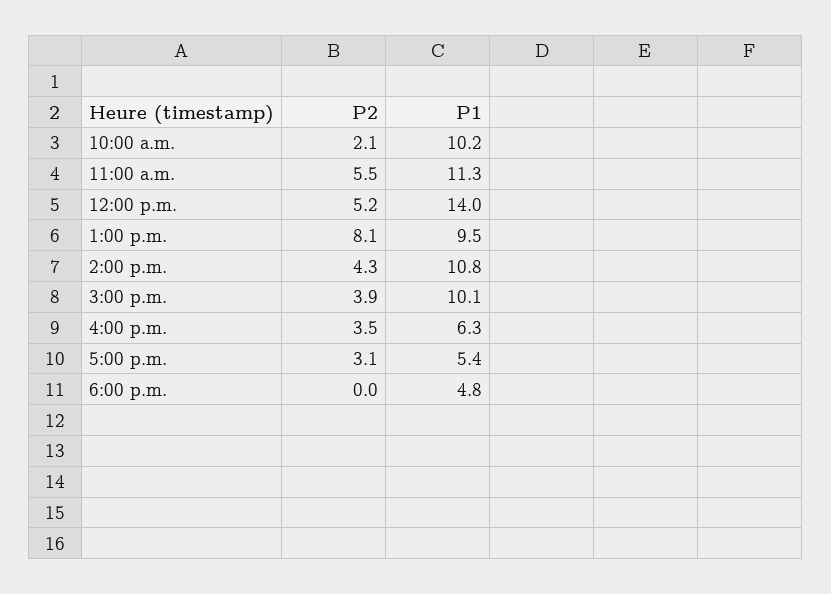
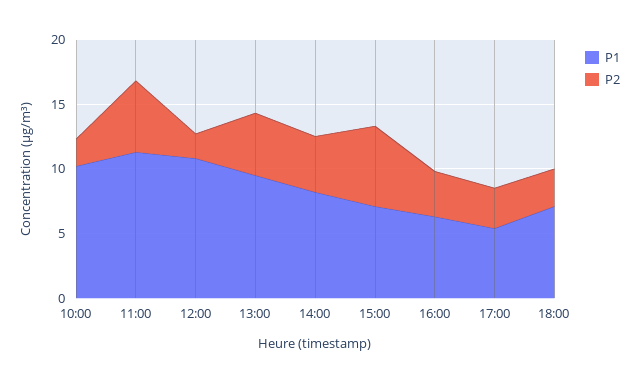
  {
    "P2": {
      "10:00 a.m.": 2.1,
      "11:00 a.m.": 5.5,
-     "12:00 p.m.": 5.2,
+     "12:00 p.m.": 2,
-     "1:00 p.m.": 8.1,
+     "1:00 p.m.": 5,
      "2:00 p.m.": 4.3,
-     "3:00 p.m.": 3.9,
+     "3:00 p.m.": 6,
      "4:00 p.m.": 3.5,
      "5:00 p.m.": 3.1,
-     "6:00 p.m.": 0
+     "6:00 p.m.": 3
    },
    "P1": {
      "10:00 a.m.": 10.2,
      "11:00 a.m.": 11.3,
-     "12:00 p.m.": 14,
+     "12:00 p.m.": 11,
      "1:00 p.m.": 9.5,
-     "2:00 p.m.": 10.8,
+     "2:00 p.m.": 8,
-     "3:00 p.m.": 10.1,
+     "3:00 p.m.": 7,
      "4:00 p.m.": 6.3,
      "5:00 p.m.": 5.4,
-     "6:00 p.m.": 4.8
+     "6:00 p.m.": 7
    }
  }

